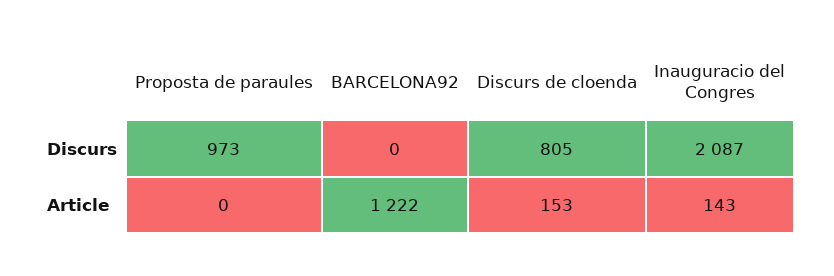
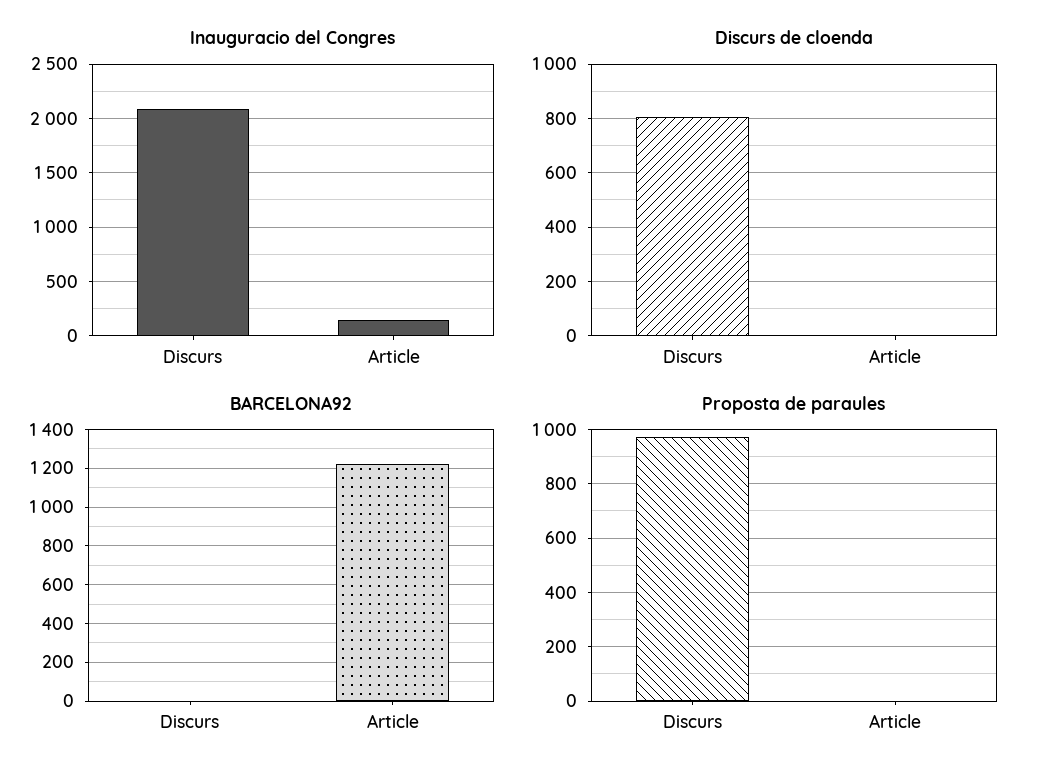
  {
    "Proposta de paraules": {
      "Discurs": 973,
      "Article": 0
    },
    "BARCELONA92": {
      "Discurs": 0,
      "Article": 1222
    },
    "Discurs de cloenda": {
      "Discurs": 805,
-     "Article": 153
+     "Article": 0
    },
    "Inauguracio del Congres": {
      "Discurs": 2087,
      "Article": 143
    }
  }

